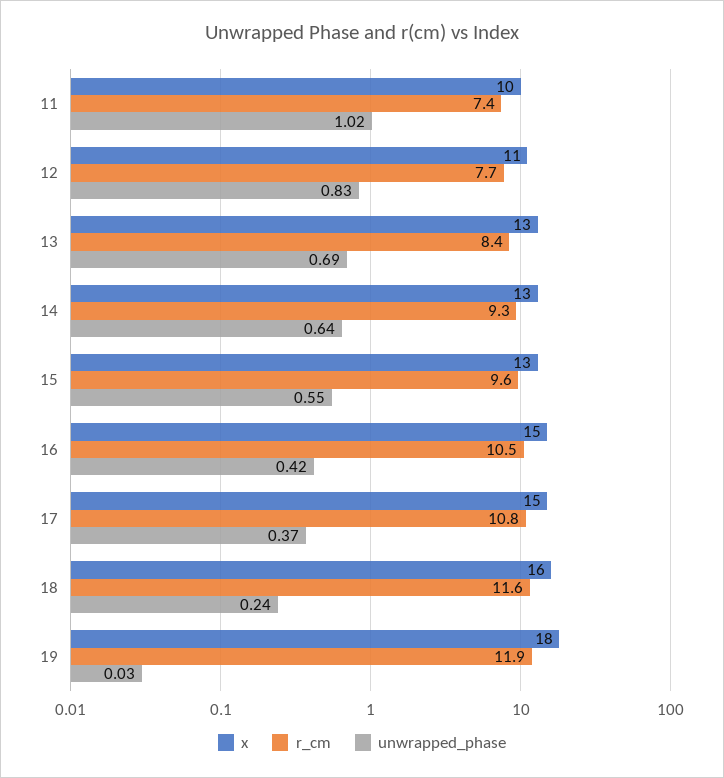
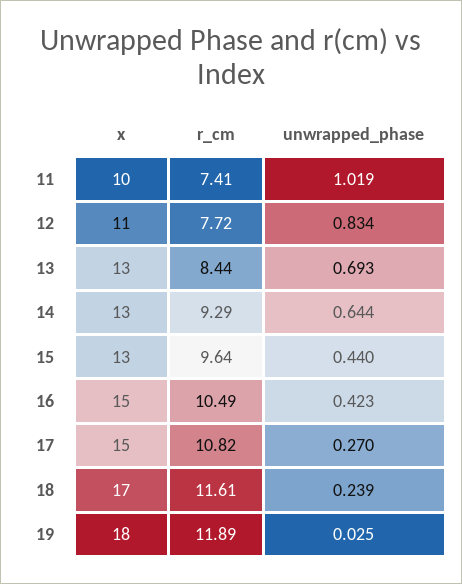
  {
    "x": {
      "11": 10,
      "12": 11,
      "13": 13,
      "14": 13,
      "15": 13,
      "16": 15,
      "17": 15,
-     "18": 16,
+     "18": 17,
      "19": 18
    },
    "r_cm": {
      "11": 7.41,
      "12": 7.72,
      "13": 8.44,
      "14": 9.29,
      "15": 9.64,
      "16": 10.49,
      "17": 10.82,
      "18": 11.61,
      "19": 11.89
    },
    "unwrapped_phase": {
      "11": 1.019,
      "12": 0.834,
      "13": 0.693,
      "14": 0.644,
-     "15": 0.55,
+     "15": 0.44,
      "16": 0.423,
-     "17": 0.37,
+     "17": 0.27,
      "18": 0.239,
      "19": 0.025
    }
  }

